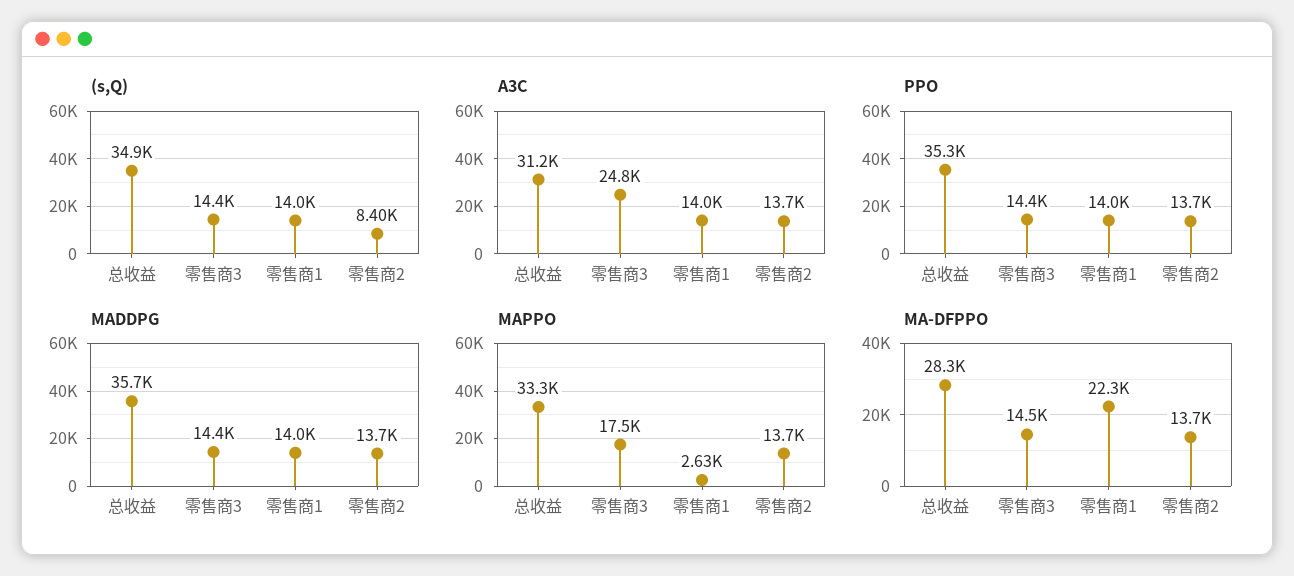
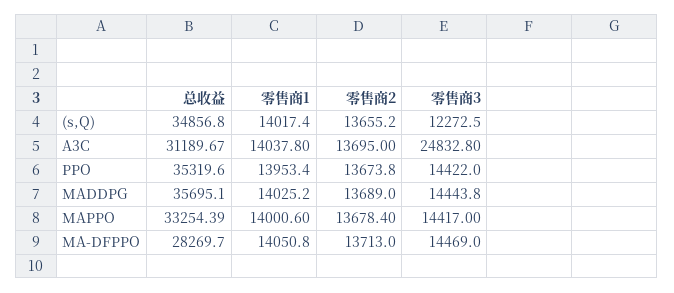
  {
    "(s,Q)": {
      "总收益": 34856.8,
-     "零售商3": 14400,
+     "零售商3": 12272.5,
      "零售商1": 14017.4,
-     "零售商2": 8400
+     "零售商2": 13655.2
    },
    "A3C": {
      "总收益": 31189.67,
      "零售商3": 24832.8,
      "零售商1": 14037.8,
      "零售商2": 13695
    },
    "PPO": {
      "总收益": 35319.6,
      "零售商3": 14422,
      "零售商1": 13953.4,
      "零售商2": 13673.8
    },
    "MADDPG": {
      "总收益": 35695.1,
      "零售商3": 14443.8,
      "零售商1": 14025.2,
      "零售商2": 13689
    },
    "MAPPO": {
      "总收益": 33254.39,
-     "零售商3": 17500,
+     "零售商3": 14417,
-     "零售商1": 2630,
+     "零售商1": 14000.6,
      "零售商2": 13678.4
    },
    "MA-DFPPO": {
      "总收益": 28269.7,
      "零售商3": 14469,
-     "零售商1": 22300,
+     "零售商1": 14050.8,
      "零售商2": 13713
    }
  }

